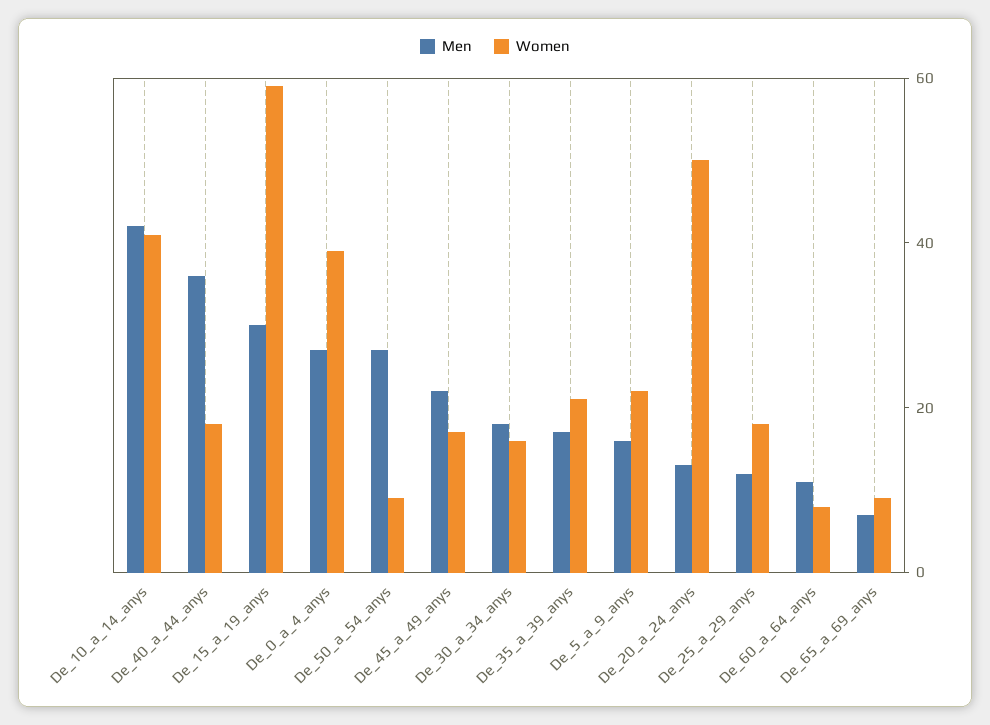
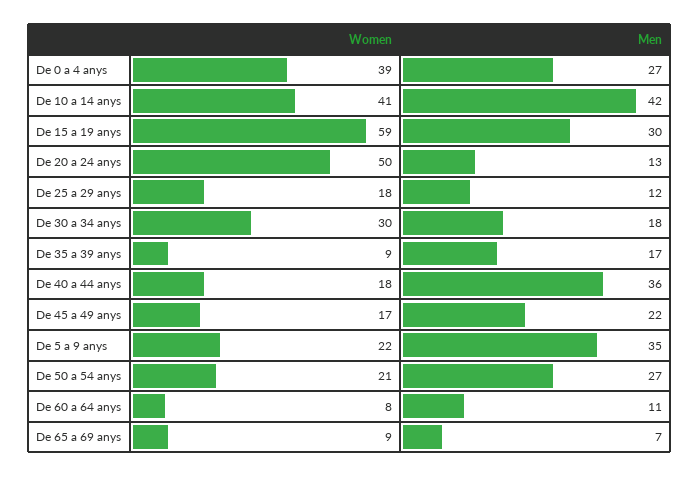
  {
    "Men": {
      "De_10_a_14_anys": 42,
      "De_40_a_44_anys": 36,
      "De_15_a_19_anys": 30,
      "De_0_a_4_anys": 27,
      "De_50_a_54_anys": 27,
      "De_45_a_49_anys": 22,
      "De_30_a_34_anys": 18,
      "De_35_a_39_anys": 17,
-     "De_5_a_9_anys": 15,
+     "De_5_a_9_anys": 35,
      "De_20_a_24_anys": 13,
      "De_25_a_29_anys": 12,
      "De_60_a_64_anys": 11,
      "De_65_a_69_anys": 7
    },
    "Women": {
      "De_10_a_14_anys": 41,
      "De_40_a_44_anys": 18,
      "De_15_a_19_anys": 59,
      "De_0_a_4_anys": 39,
-     "De_50_a_54_anys": 10,
+     "De_50_a_54_anys": 21,
      "De_45_a_49_anys": 17,
-     "De_30_a_34_anys": 15,
+     "De_30_a_34_anys": 30,
-     "De_35_a_39_anys": 20,
+     "De_35_a_39_anys": 9,
      "De_5_a_9_anys": 22,
      "De_20_a_24_anys": 50,
      "De_25_a_29_anys": 18,
      "De_60_a_64_anys": 8,
      "De_65_a_69_anys": 9
    }
  }

